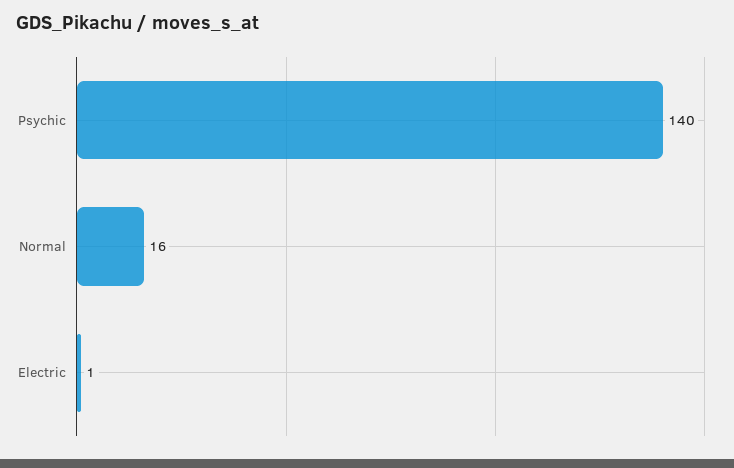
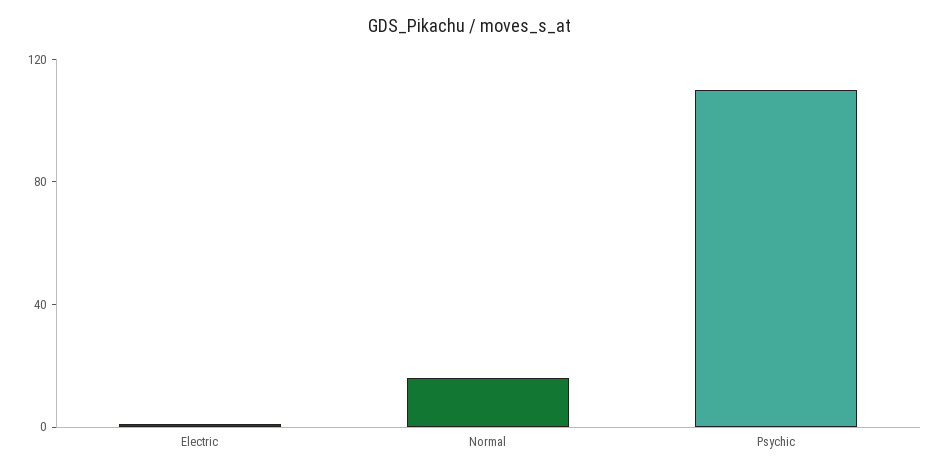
  {
-   "Psychic": 140,
+   "Psychic": 110,
    "Normal": 16,
    "Electric": 1
  }

